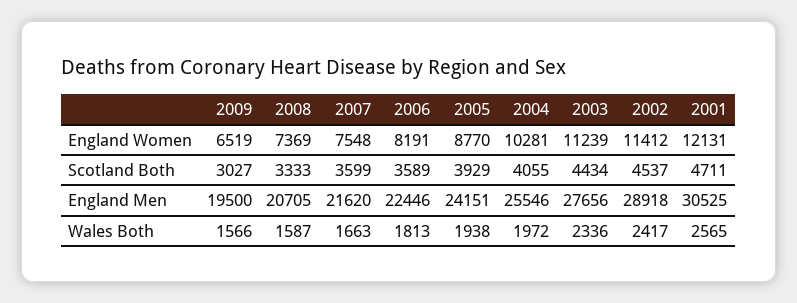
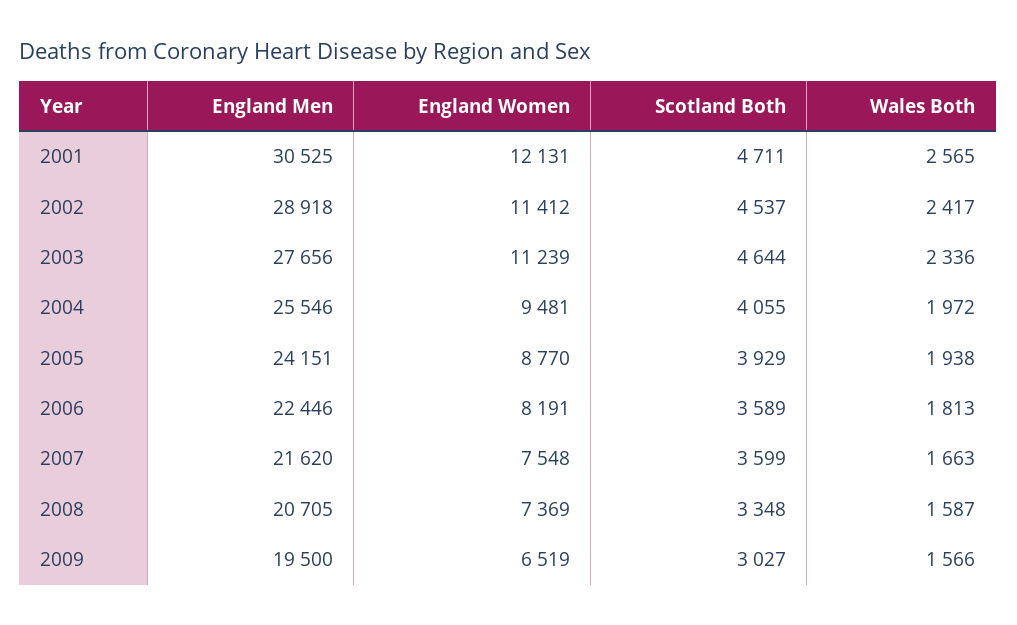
  {
    "2009": {
      "England Women": 6519,
      "Scotland Both": 3027,
      "England Men": 19500,
      "Wales Both": 1566
    },
    "2008": {
      "England Women": 7369,
-     "Scotland Both": 3333,
+     "Scotland Both": 3348,
      "England Men": 20705,
      "Wales Both": 1587
    },
    "2007": {
      "England Women": 7548,
      "Scotland Both": 3599,
      "England Men": 21620,
      "Wales Both": 1663
    },
    "2006": {
      "England Women": 8191,
      "Scotland Both": 3589,
      "England Men": 22446,
      "Wales Both": 1813
    },
    "2005": {
      "England Women": 8770,
      "Scotland Both": 3929,
      "England Men": 24151,
      "Wales Both": 1938
    },
    "2004": {
-     "England Women": 10281,
+     "England Women": 9481,
      "Scotland Both": 4055,
      "England Men": 25546,
      "Wales Both": 1972
    },
    "2003": {
      "England Women": 11239,
-     "Scotland Both": 4434,
+     "Scotland Both": 4644,
      "England Men": 27656,
      "Wales Both": 2336
    },
    "2002": {
      "England Women": 11412,
      "Scotland Both": 4537,
      "England Men": 28918,
      "Wales Both": 2417
    },
    "2001": {
      "England Women": 12131,
      "Scotland Both": 4711,
      "England Men": 30525,
      "Wales Both": 2565
    }
  }

